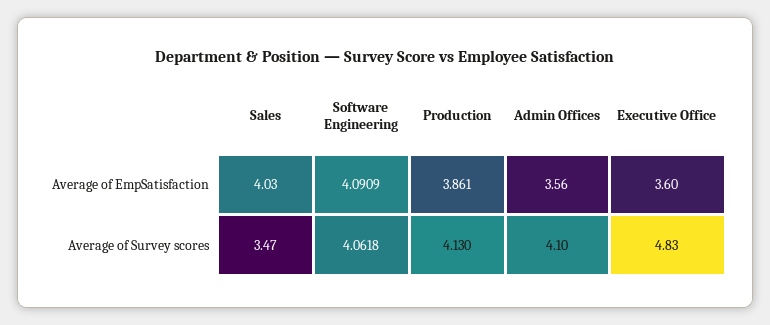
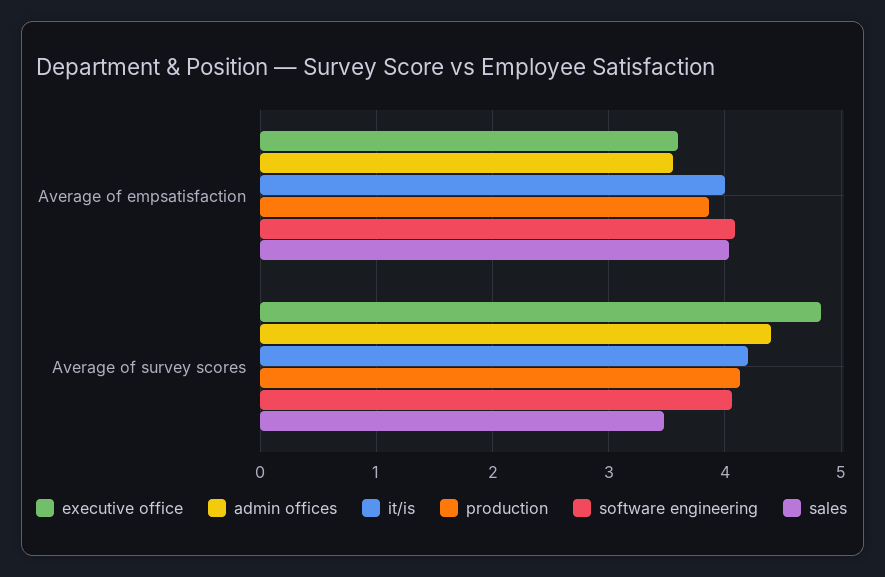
  {
    "Sales": {
      "Average of EmpSatisfaction": 4.03,
      "Average of Survey scores": 3.47
    },
    "Software Engineering": {
      "Average of EmpSatisfaction": 4.0909,
      "Average of Survey scores": 4.0618
    },
    "Production": {
      "Average of EmpSatisfaction": 3.861,
      "Average of Survey scores": 4.13
    },
    "Admin Offices": {
      "Average of EmpSatisfaction": 3.56,
-     "Average of Survey scores": 4.1
+     "Average of Survey scores": 4.4
    },
    "Executive Office": {
      "Average of EmpSatisfaction": 3.6,
      "Average of Survey scores": 4.83
-   }
+   },
+   "it/is": {
+     "Average of EmpSatisfaction": 4,
+     "Average of Survey scores": 4.2
+   }
  }

